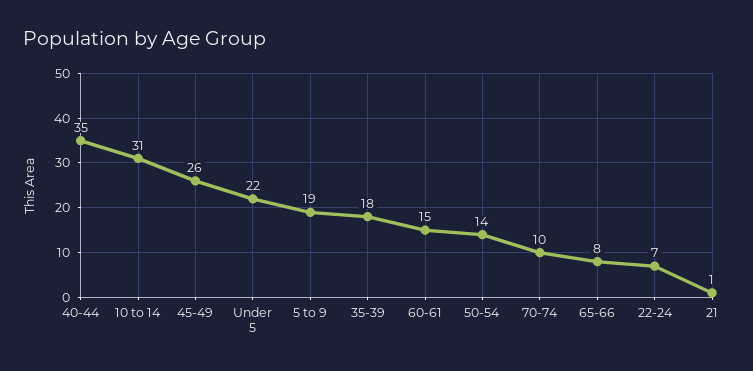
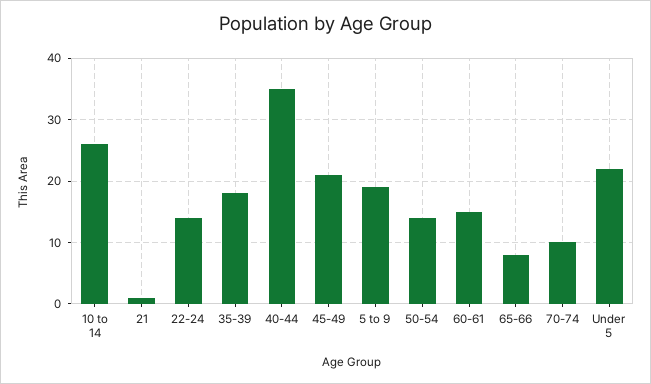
  {
    "40-44": 35,
-   "10 to 14": 31,
+   "10 to 14": 26,
-   "45-49": 26,
+   "45-49": 21,
    "Under 5": 22,
    "5 to 9": 19,
    "35-39": 18,
    "60-61": 15,
    "50-54": 14,
    "70-74": 10,
    "65-66": 8,
-   "22-24": 7,
+   "22-24": 14,
    "21": 1
  }

